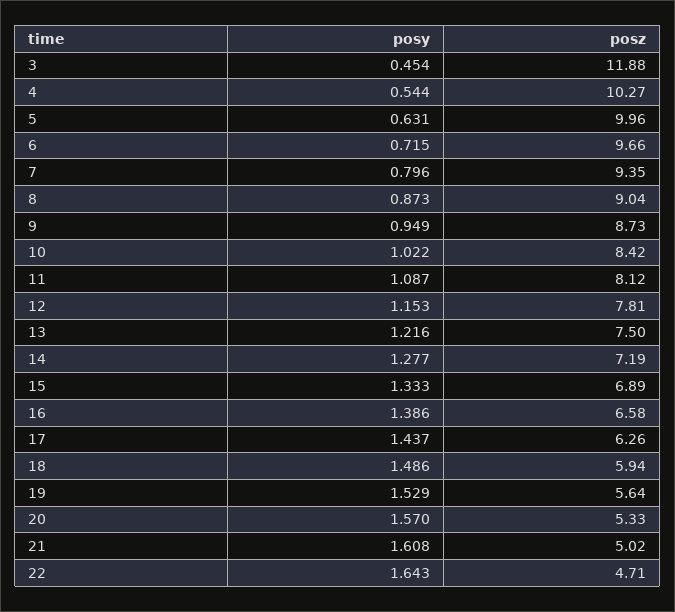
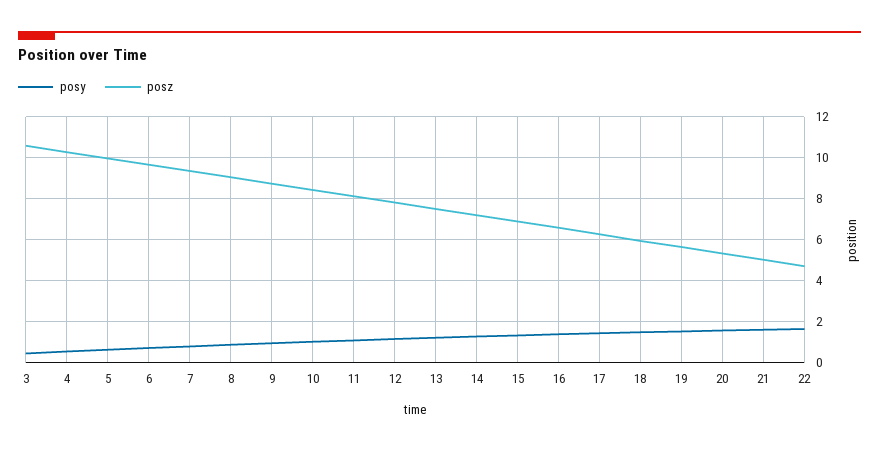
  {
    "posy": {
      "3": 0.454,
      "4": 0.544,
      "5": 0.631,
      "6": 0.715,
      "7": 0.796,
      "8": 0.873,
      "9": 0.949,
      "10": 1.022,
      "11": 1.087,
      "12": 1.153,
      "13": 1.216,
      "14": 1.277,
      "15": 1.333,
      "16": 1.386,
      "17": 1.437,
      "18": 1.486,
      "19": 1.529,
      "20": 1.57,
      "21": 1.608,
      "22": 1.643
    },
    "posz": {
-     "3": 11.88,
+     "3": 10.5,
      "4": 10.27,
      "5": 9.96,
      "6": 9.66,
      "7": 9.35,
      "8": 9.04,
      "9": 8.73,
      "10": 8.42,
      "11": 8.12,
      "12": 7.81,
      "13": 7.5,
      "14": 7.19,
      "15": 6.89,
      "16": 6.58,
      "17": 6.26,
      "18": 5.94,
      "19": 5.64,
      "20": 5.33,
      "21": 5.02,
      "22": 4.71
    }
  }

